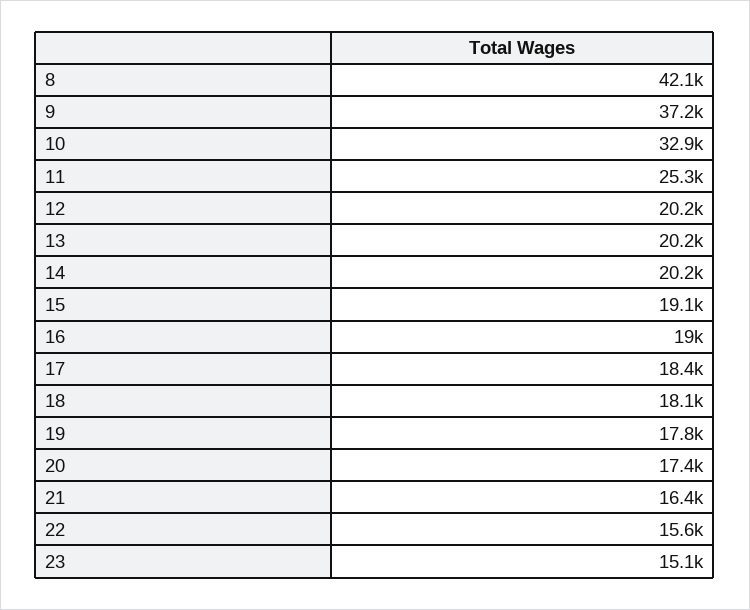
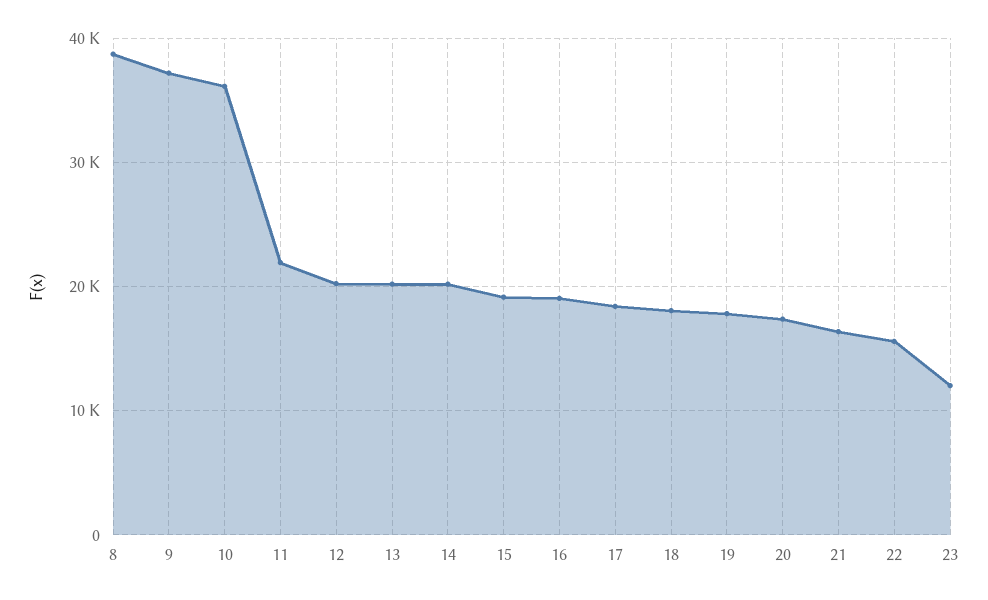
  {
-   "8": 42100,
+   "8": 39000,
    "9": 37200,
-   "10": 32900,
+   "10": 36000,
-   "11": 25300,
+   "11": 22000,
    "12": 20200,
    "13": 20200,
    "14": 20200,
    "15": 19100,
    "16": 19000,
    "17": 18400,
    "18": 18100,
    "19": 17800,
    "20": 17400,
    "21": 16400,
    "22": 15600,
-   "23": 15100
+   "23": 12000
  }

